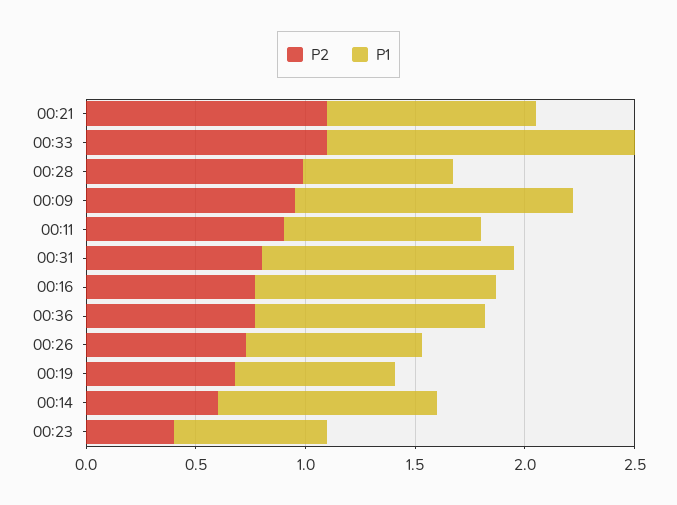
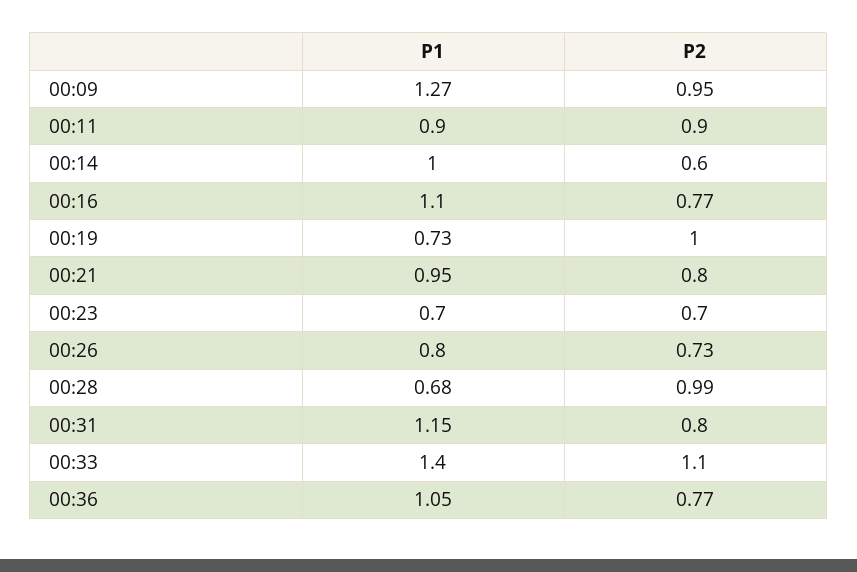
  {
    "P2": {
-     "00:21": 1.1,
+     "00:21": 0.8,
      "00:33": 1.1,
      "00:28": 0.99,
      "00:09": 0.95,
      "00:11": 0.9,
      "00:31": 0.8,
      "00:16": 0.77,
      "00:36": 0.77,
      "00:26": 0.73,
-     "00:19": 0.7,
+     "00:19": 1,
      "00:14": 0.6,
-     "00:23": 0.4
+     "00:23": 0.7
    },
    "P1": {
      "00:21": 0.95,
      "00:33": 1.4,
      "00:28": 0.68,
      "00:09": 1.27,
      "00:11": 0.9,
      "00:31": 1.15,
      "00:16": 1.1,
      "00:36": 1.05,
      "00:26": 0.8,
      "00:19": 0.73,
      "00:14": 1,
      "00:23": 0.7
    }
  }

